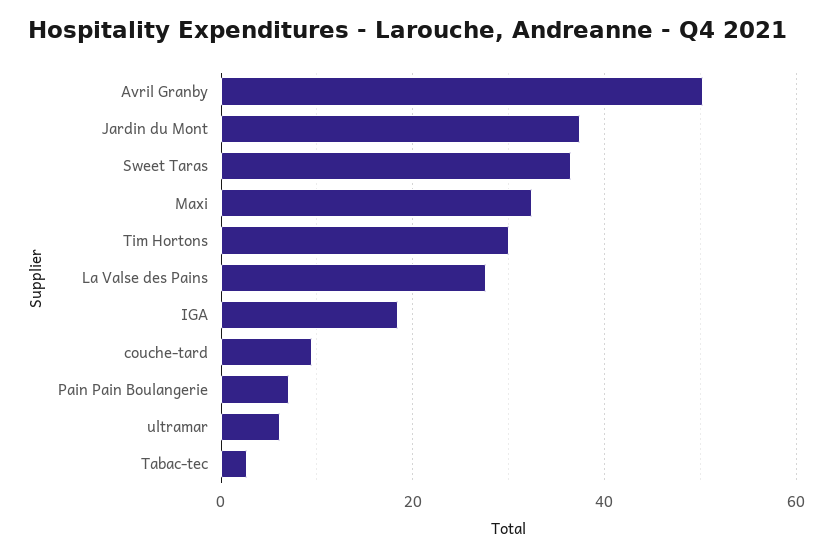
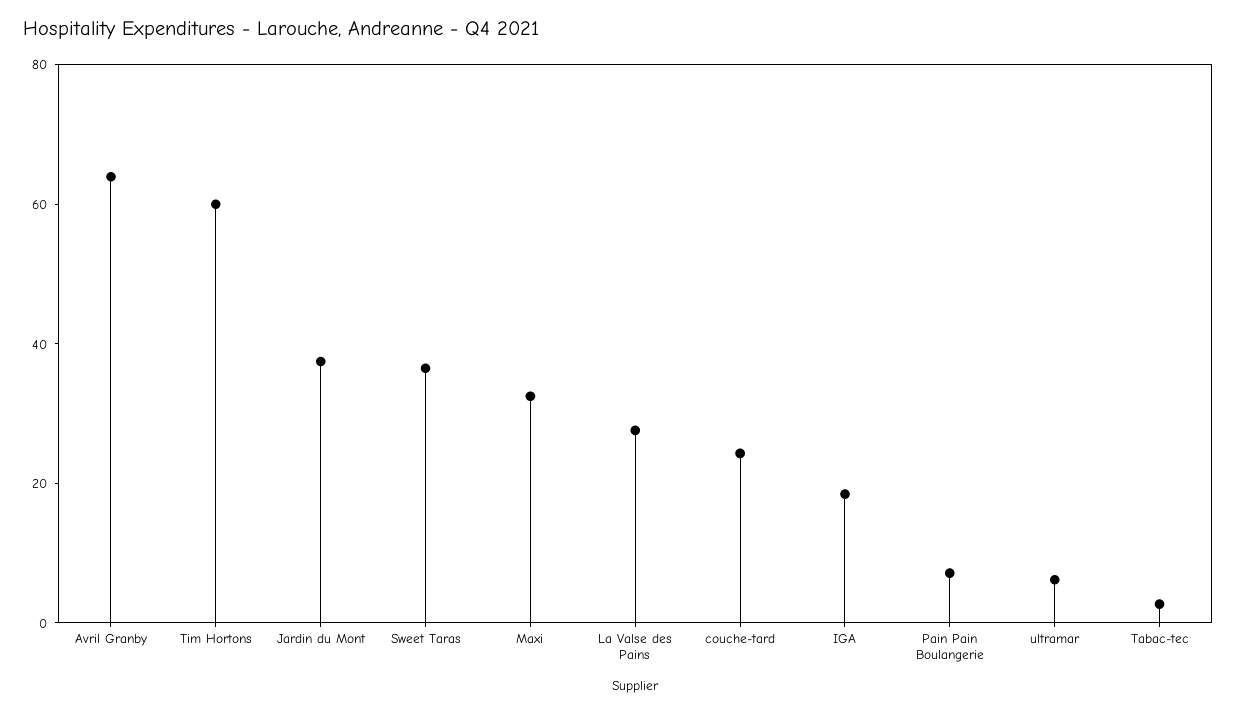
  {
-   "Avril Granby": 50,
+   "Avril Granby": 65,
    "Jardin du Mont": 38,
    "Sweet Taras": 36,
    "Maxi": 32,
-   "Tim Hortons": 30,
+   "Tim Hortons": 60,
    "La Valse des Pains": 28,
    "IGA": 18,
-   "couche-tard": 10,
+   "couche-tard": 25,
    "Pain Pain Boulangerie": 8,
    "ultramar": 6,
    "Tabac-tec": 2
  }

